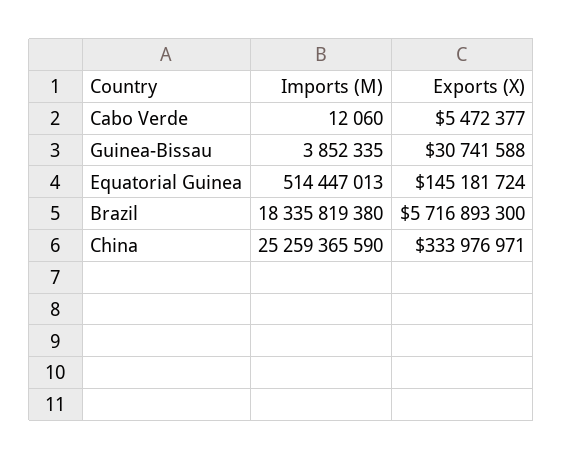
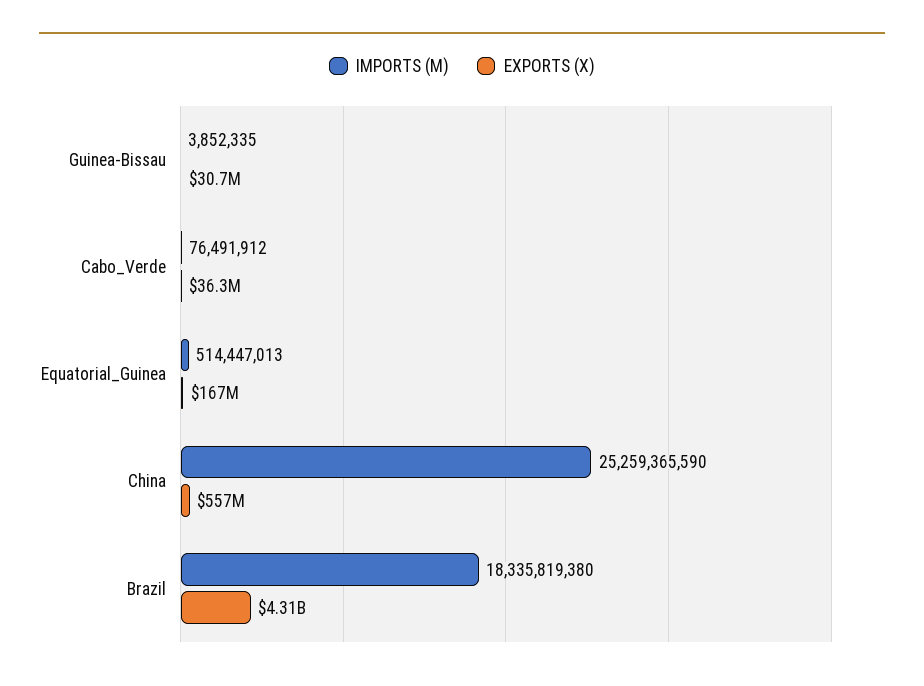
  {
    "Imports (M)": {
-     "Cabo Verde": 12060,
+     "Cabo Verde": 76491912,
      "Guinea-Bissau": 3852335,
      "Equatorial Guinea": 514447013,
      "Brazil": 18335819380,
      "China": 25259365590
    },
    "Exports (X)": {
-     "Cabo Verde": 5472377,
+     "Cabo Verde": 36300000,
      "Guinea-Bissau": 30741588,
-     "Equatorial Guinea": 145181724,
+     "Equatorial Guinea": 167000000,
-     "Brazil": 5716893300,
+     "Brazil": 4310000000,
-     "China": 333976971
+     "China": 557000000
    }
  }

